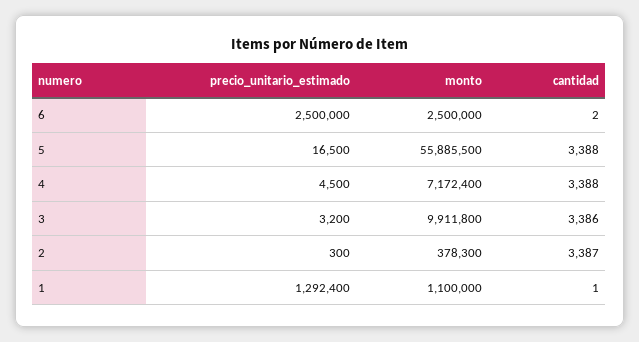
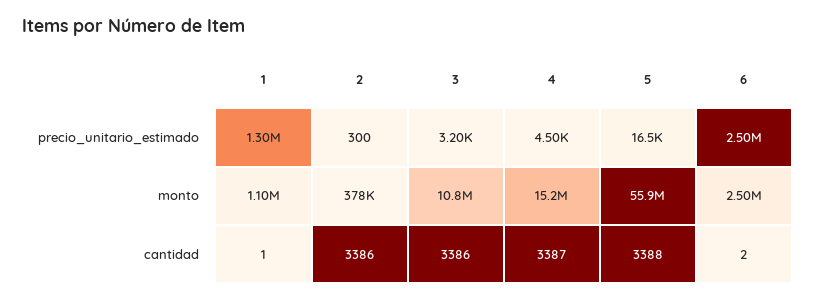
  {
    "precio_unitario_estimado": {
      "6": 2500000,
      "5": 16500,
      "4": 4500,
      "3": 3200,
      "2": 300,
-     "1": 1292400
+     "1": 1300000
    },
    "monto": {
      "6": 2500000,
      "5": 55885500,
-     "4": 7172400,
+     "4": 15200000,
-     "3": 9911800,
+     "3": 10800000,
      "2": 378300,
      "1": 1100000
    },
    "cantidad": {
      "6": 2,
      "5": 3388,
-     "4": 3388,
+     "4": 3387,
      "3": 3386,
-     "2": 3387,
+     "2": 3386,
      "1": 1
    }
  }

